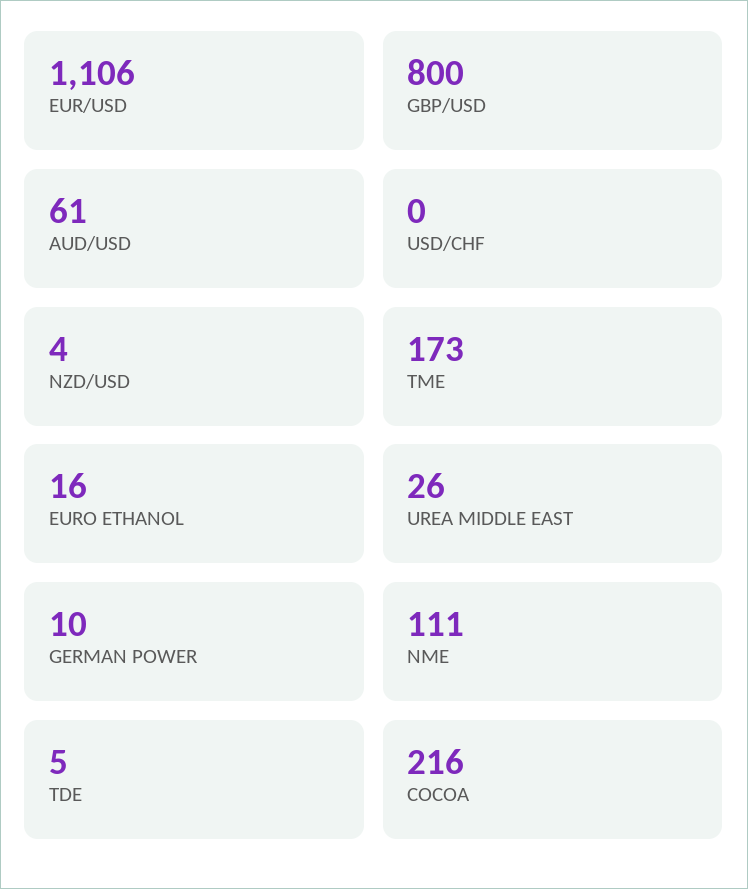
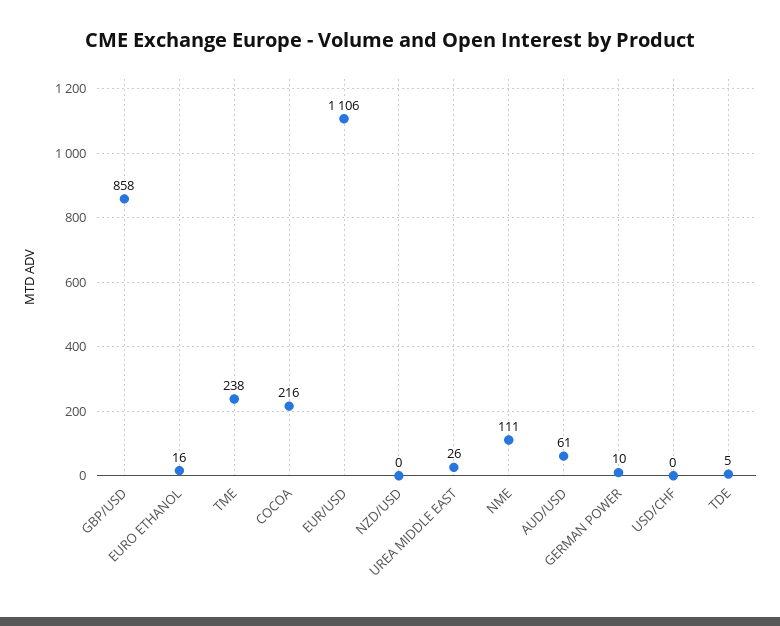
  {
    "EUR/USD": 1106,
-   "GBP/USD": 800,
+   "GBP/USD": 858,
    "AUD/USD": 61,
    "USD/CHF": 0,
-   "NZD/USD": 4,
+   "NZD/USD": 0,
-   "TME": 173,
+   "TME": 238,
    "EURO ETHANOL": 16,
    "UREA MIDDLE EAST": 26,
    "GERMAN POWER": 10,
    "NME": 111,
    "TDE": 5,
    "COCOA": 216
  }

